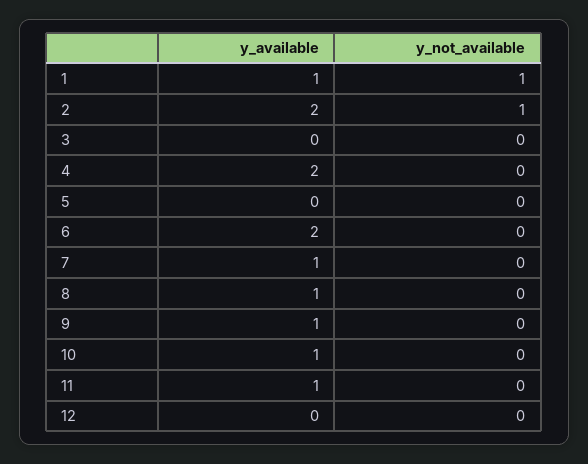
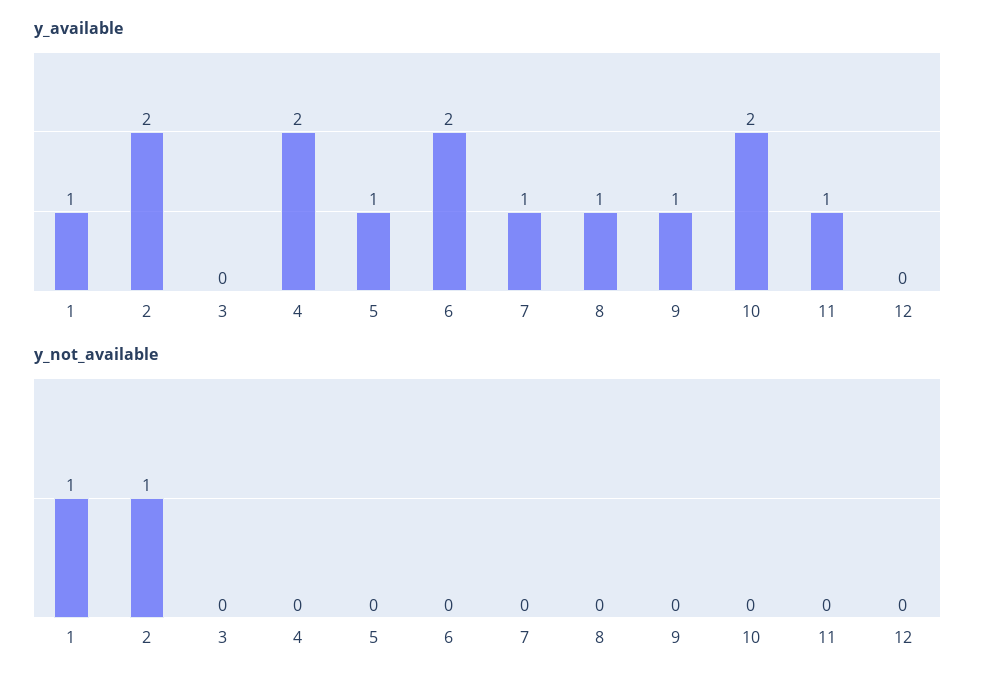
  {
    "y_available": {
      "1": 1,
      "2": 2,
      "3": 0,
      "4": 2,
-     "5": 0,
+     "5": 1,
      "6": 2,
      "7": 1,
      "8": 1,
      "9": 1,
-     "10": 1,
+     "10": 2,
      "11": 1,
      "12": 0
    },
    "y_not_available": {
      "1": 1,
      "2": 1,
      "3": 0,
      "4": 0,
      "5": 0,
      "6": 0,
      "7": 0,
      "8": 0,
      "9": 0,
      "10": 0,
      "11": 0,
      "12": 0
    }
  }

